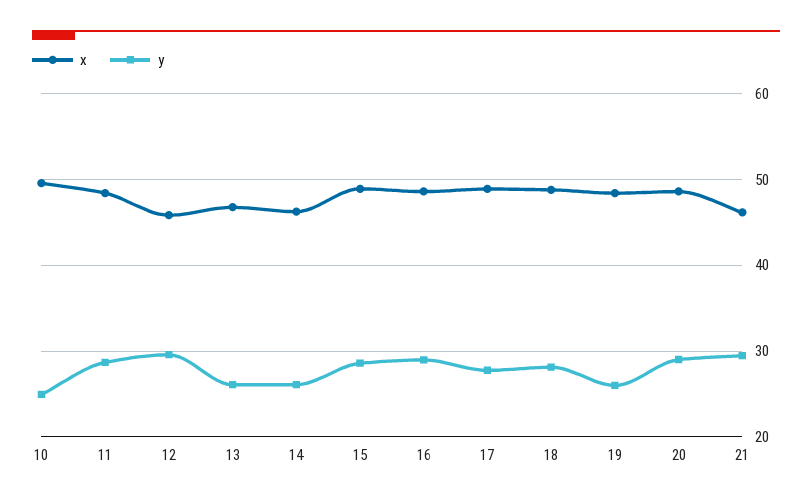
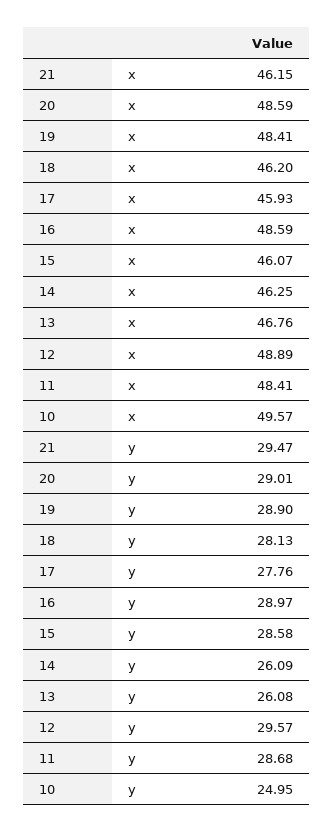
  {
    "x": {
      "10": 49.57,
      "11": 48.41,
-     "12": 46,
+     "12": 48.89,
      "13": 46.76,
      "14": 46.25,
-     "15": 49,
+     "15": 46.07,
      "16": 48.59,
-     "17": 49,
+     "17": 45.93,
-     "18": 49,
+     "18": 46.2,
      "19": 48.41,
      "20": 48.59,
      "21": 46.15
    },
    "y": {
      "10": 24.95,
      "11": 28.68,
      "12": 29.57,
      "13": 26.08,
      "14": 26.09,
      "15": 28.58,
      "16": 28.97,
      "17": 27.76,
      "18": 28.13,
-     "19": 26,
+     "19": 28.9,
      "20": 29.01,
      "21": 29.47
    }
  }

